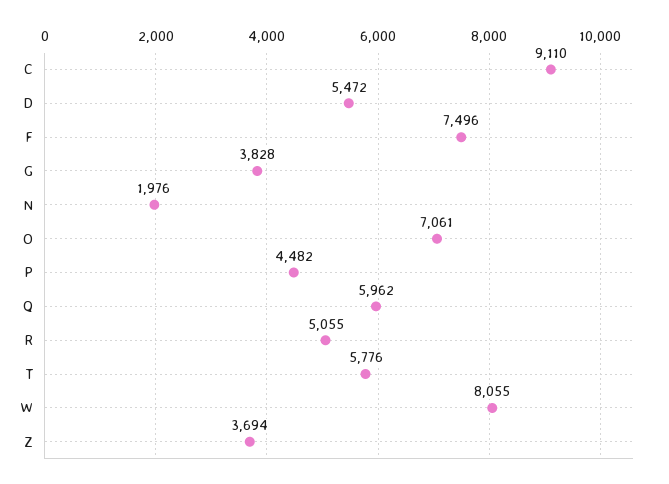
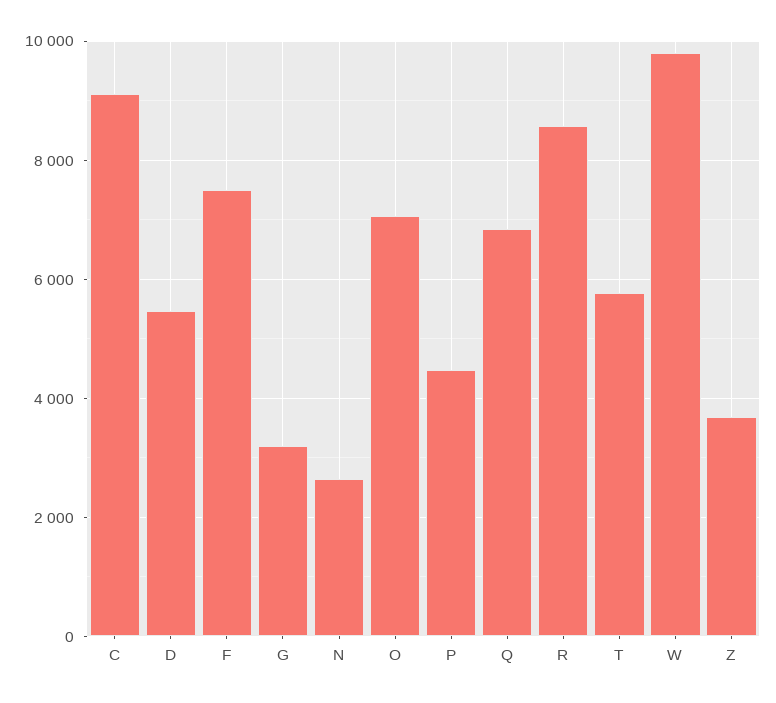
  {
    "C": 9110,
    "D": 5472,
    "F": 7496,
-   "G": 3828,
+   "G": 3200,
-   "N": 1976,
+   "N": 2600,
    "O": 7061,
    "P": 4482,
-   "Q": 5962,
+   "Q": 6800,
-   "R": 5055,
+   "R": 8600,
    "T": 5776,
-   "W": 8055,
+   "W": 9800,
    "Z": 3694
  }

